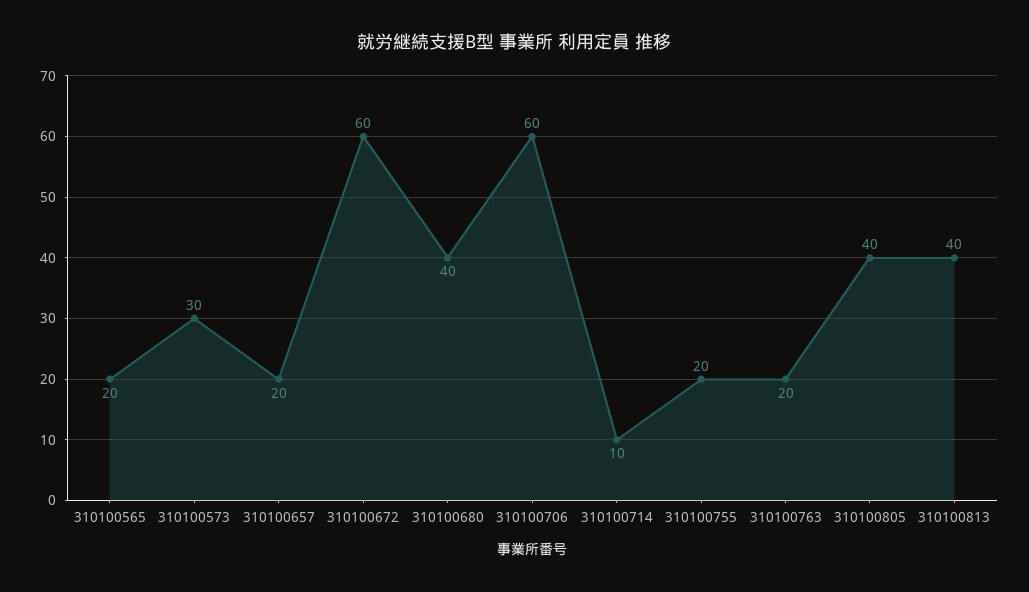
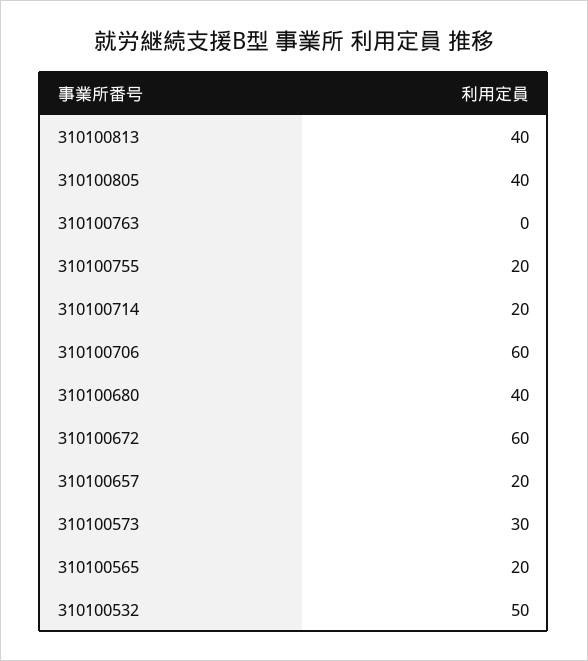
  {
    "310100565": 20,
    "310100573": 30,
    "310100657": 20,
    "310100672": 60,
    "310100680": 40,
    "310100706": 60,
-   "310100714": 10,
+   "310100714": 20,
    "310100755": 20,
-   "310100763": 20,
+   "310100763": 0,
    "310100805": 40,
-   "310100813": 40
+   "310100813": 40,
+   "310100532": 50
  }

